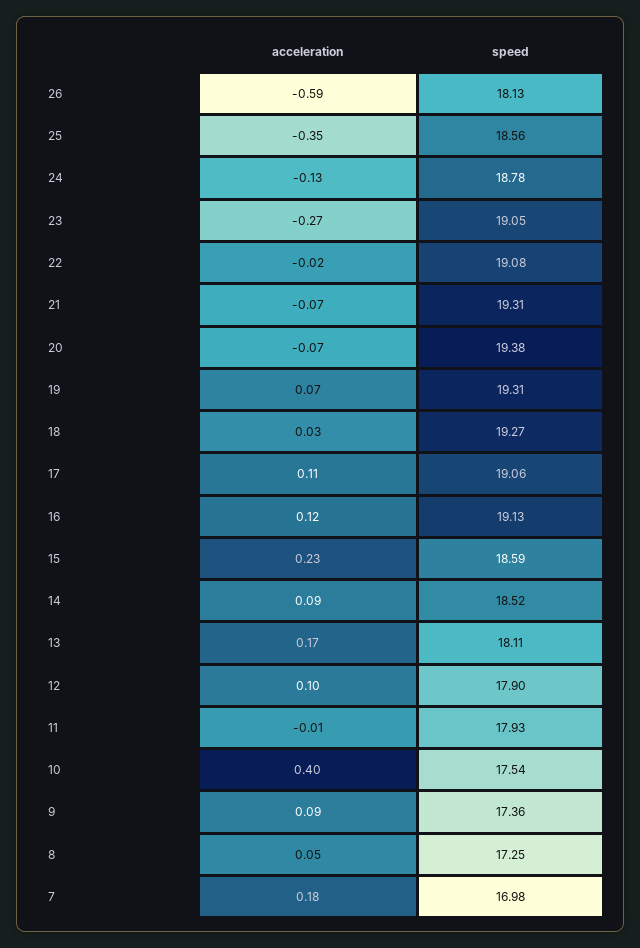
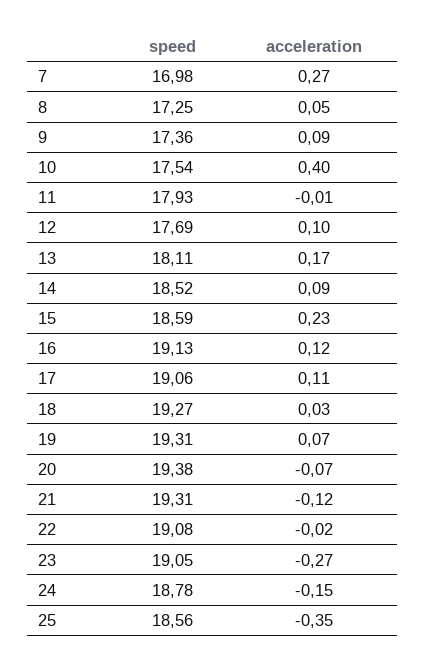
  {
    "acceleration": {
-     "26": -0.59,
      "25": -0.35,
-     "24": -0.13,
+     "24": -0.15,
      "23": -0.27,
      "22": -0.02,
-     "21": -0.07,
+     "21": -0.12,
      "20": -0.07,
      "19": 0.07,
      "18": 0.03,
      "17": 0.11,
      "16": 0.12,
      "15": 0.23,
      "14": 0.09,
      "13": 0.17,
      "12": 0.1,
      "11": -0.01,
      "10": 0.4,
      "9": 0.09,
      "8": 0.05,
-     "7": 0.18
+     "7": 0.27
    },
    "speed": {
-     "26": 18.13,
      "25": 18.56,
      "24": 18.78,
      "23": 19.05,
      "22": 19.08,
      "21": 19.31,
      "20": 19.38,
      "19": 19.31,
      "18": 19.27,
      "17": 19.06,
      "16": 19.13,
      "15": 18.59,
      "14": 18.52,
      "13": 18.11,
-     "12": 17.9,
+     "12": 17.69,
      "11": 17.93,
      "10": 17.54,
      "9": 17.36,
      "8": 17.25,
      "7": 16.98
    }
  }

